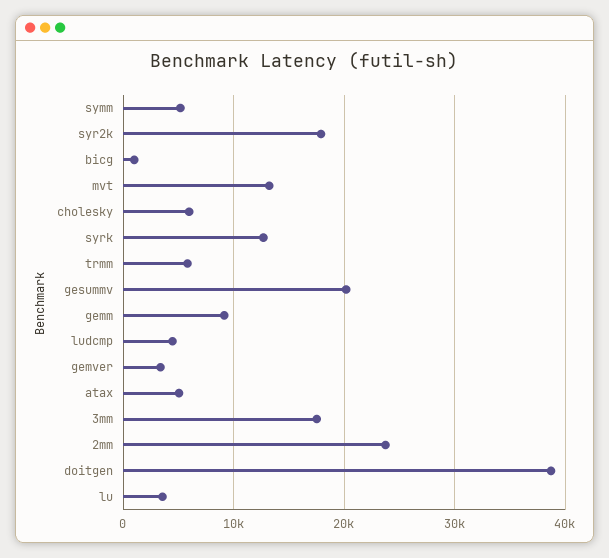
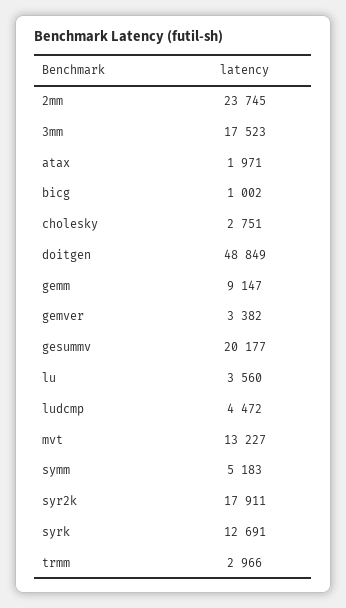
  {
    "symm": 5183,
    "syr2k": 17911,
    "bicg": 1002,
    "mvt": 13227,
-   "cholesky": 6000,
+   "cholesky": 2751,
    "syrk": 12691,
-   "trmm": 6000,
+   "trmm": 2966,
    "gesummv": 20177,
    "gemm": 9147,
    "ludcmp": 4472,
    "gemver": 3382,
-   "atax": 5000,
+   "atax": 1971,
    "3mm": 17523,
    "2mm": 23745,
-   "doitgen": 39000,
+   "doitgen": 48849,
    "lu": 3560
  }

